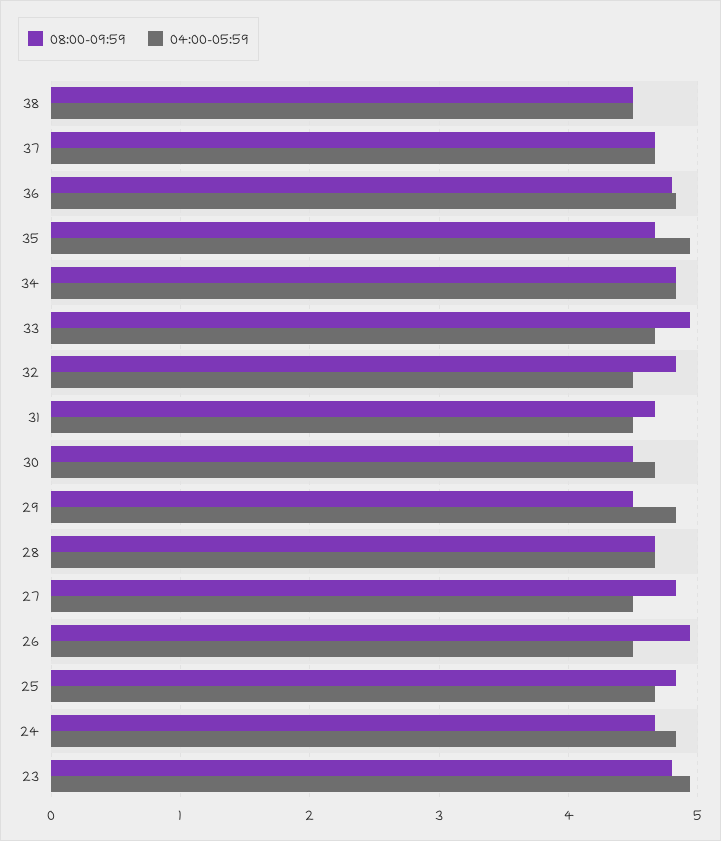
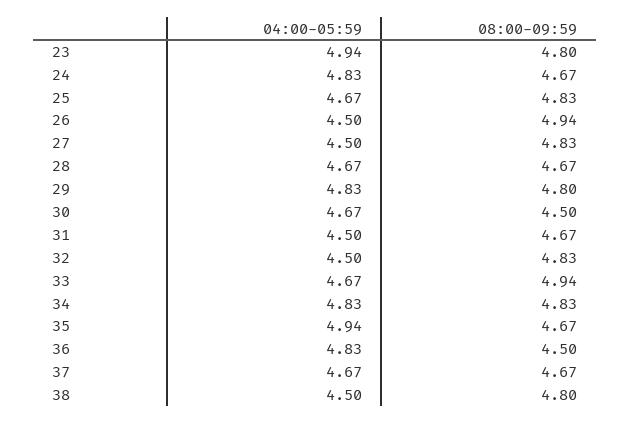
  {
    "08:00-09:59": {
-     "38": 4.5,
+     "38": 4.8,
      "37": 4.67,
-     "36": 4.8,
+     "36": 4.5,
      "35": 4.67,
      "34": 4.83,
      "33": 4.94,
      "32": 4.83,
      "31": 4.67,
      "30": 4.5,
-     "29": 4.5,
+     "29": 4.8,
      "28": 4.67,
      "27": 4.83,
      "26": 4.94,
      "25": 4.83,
      "24": 4.67,
      "23": 4.8
    },
    "04:00-05:59": {
      "38": 4.5,
      "37": 4.67,
      "36": 4.83,
      "35": 4.94,
      "34": 4.83,
      "33": 4.67,
      "32": 4.5,
      "31": 4.5,
      "30": 4.67,
      "29": 4.83,
      "28": 4.67,
      "27": 4.5,
      "26": 4.5,
      "25": 4.67,
      "24": 4.83,
      "23": 4.94
    }
  }

